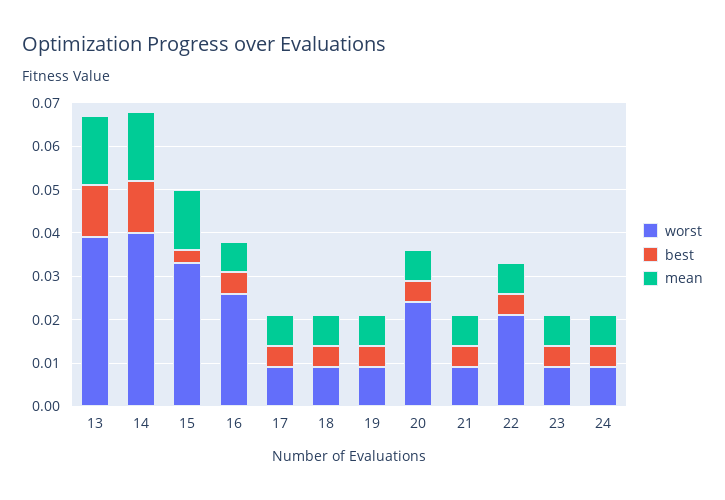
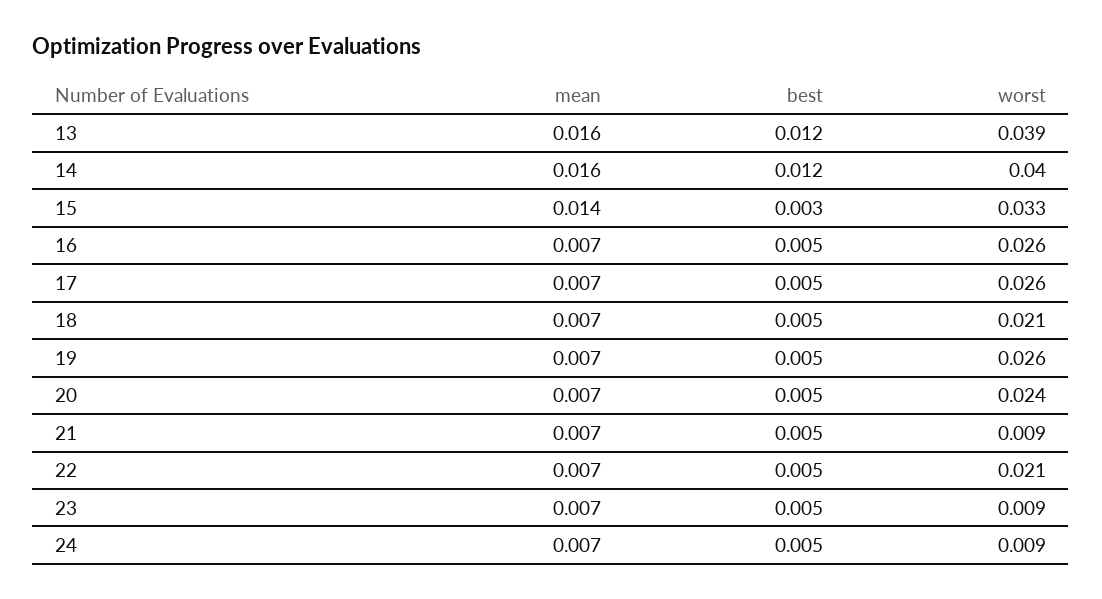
  {
    "worst": {
      "13": 0.039,
      "14": 0.04,
      "15": 0.033,
      "16": 0.026,
-     "17": 0.01,
+     "17": 0.026,
-     "18": 0.01,
+     "18": 0.021,
-     "19": 0.01,
+     "19": 0.026,
      "20": 0.024,
      "21": 0.009,
      "22": 0.021,
      "23": 0.009,
      "24": 0.009
    },
    "best": {
      "13": 0.012,
      "14": 0.012,
      "15": 0.003,
      "16": 0.005,
      "17": 0.005,
      "18": 0.005,
      "19": 0.005,
      "20": 0.005,
      "21": 0.005,
      "22": 0.005,
      "23": 0.005,
      "24": 0.005
    },
    "mean": {
      "13": 0.016,
      "14": 0.016,
      "15": 0.014,
      "16": 0.007,
      "17": 0.007,
      "18": 0.007,
      "19": 0.007,
      "20": 0.007,
      "21": 0.007,
      "22": 0.007,
      "23": 0.007,
      "24": 0.007
    }
  }

